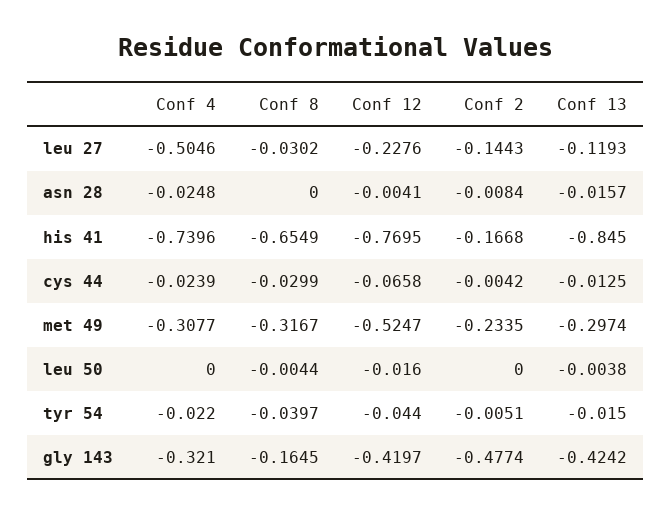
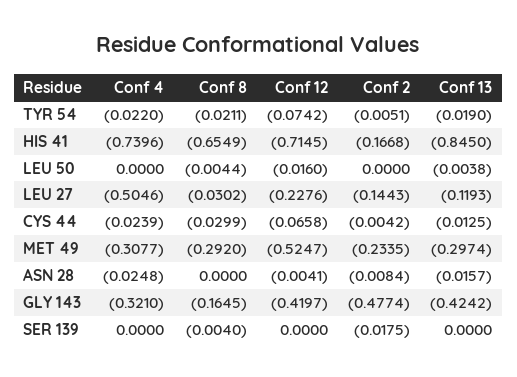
  {
    "Conf 4": {
      "leu 27": -0.5046,
      "asn 28": -0.0248,
      "his 41": -0.7396,
      "cys 44": -0.0239,
      "met 49": -0.3077,
      "leu 50": 0,
      "tyr 54": -0.022,
-     "gly 143": -0.321
+     "gly 143": -0.321,
+     "SER 139": 0
    },
    "Conf 8": {
      "leu 27": -0.0302,
      "asn 28": 0,
      "his 41": -0.6549,
      "cys 44": -0.0299,
-     "met 49": -0.3167,
+     "met 49": -0.292,
      "leu 50": -0.0044,
-     "tyr 54": -0.0397,
+     "tyr 54": -0.0211,
-     "gly 143": -0.1645
+     "gly 143": -0.1645,
+     "SER 139": -0.004
    },
    "Conf 12": {
      "leu 27": -0.2276,
      "asn 28": -0.0041,
-     "his 41": -0.7695,
+     "his 41": -0.7145,
      "cys 44": -0.0658,
      "met 49": -0.5247,
      "leu 50": -0.016,
-     "tyr 54": -0.044,
+     "tyr 54": -0.0742,
-     "gly 143": -0.4197
+     "gly 143": -0.4197,
+     "SER 139": 0
    },
    "Conf 2": {
      "leu 27": -0.1443,
      "asn 28": -0.0084,
      "his 41": -0.1668,
      "cys 44": -0.0042,
      "met 49": -0.2335,
      "leu 50": 0,
      "tyr 54": -0.0051,
-     "gly 143": -0.4774
+     "gly 143": -0.4774,
+     "SER 139": -0.0175
    },
    "Conf 13": {
      "leu 27": -0.1193,
      "asn 28": -0.0157,
      "his 41": -0.845,
      "cys 44": -0.0125,
      "met 49": -0.2974,
      "leu 50": -0.0038,
-     "tyr 54": -0.015,
+     "tyr 54": -0.019,
-     "gly 143": -0.4242
+     "gly 143": -0.4242,
+     "SER 139": 0
    }
  }

